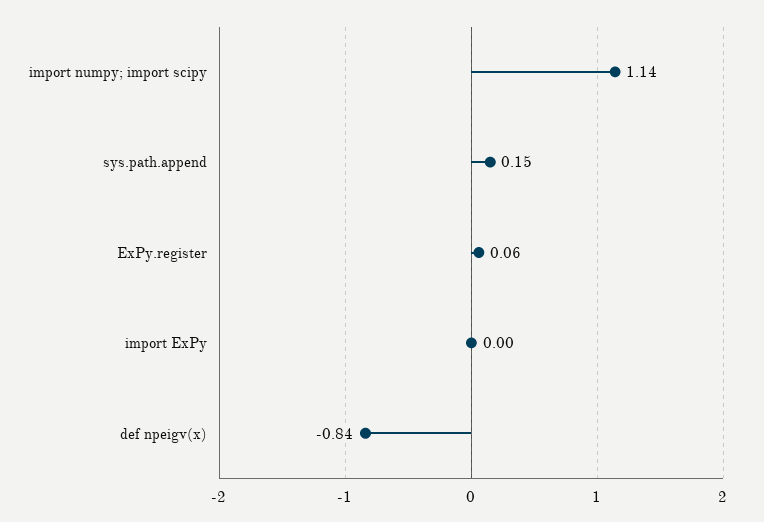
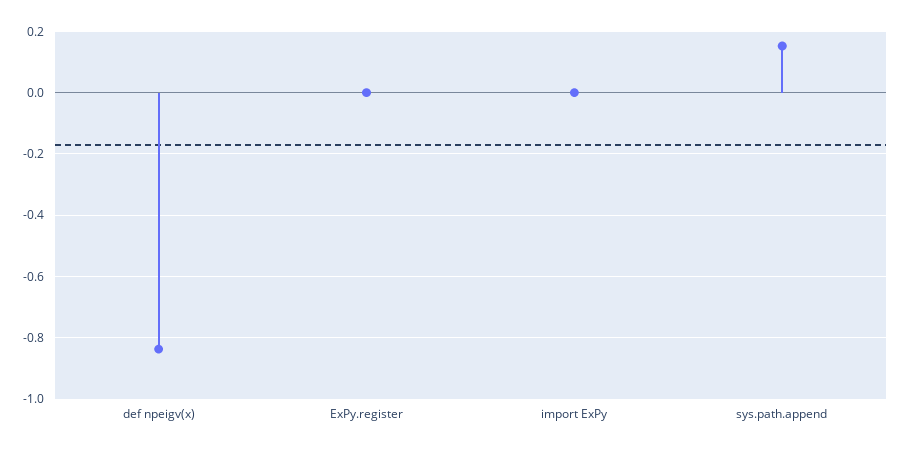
  {
-   "import numpy; import scipy": 1.14,
    "sys.path.append": 0.15,
-   "ExPy.register": 0.06,
+   "ExPy.register": 0,
    "import ExPy": 0,
    "def npeigv(x)": -0.84
  }

